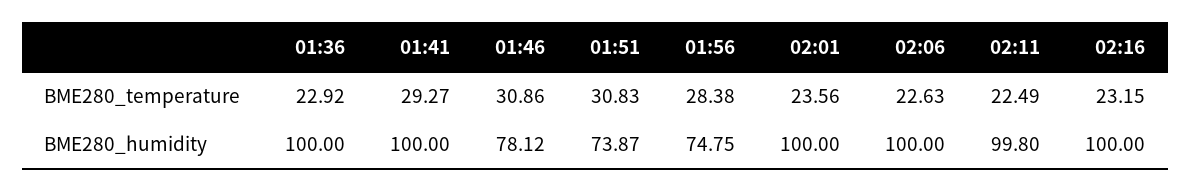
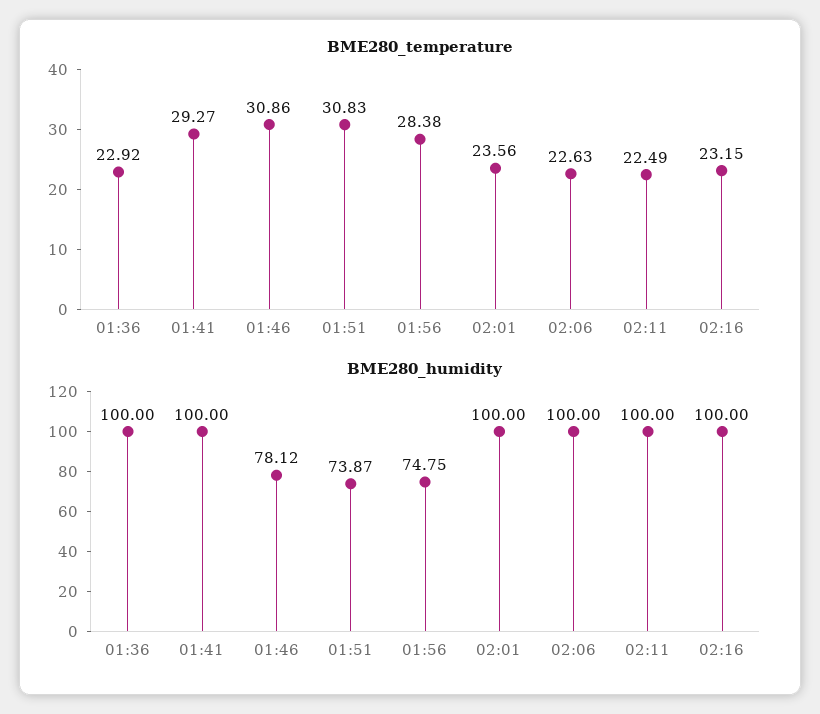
  {
    "BME280_temperature": {
      "01:36": 22.92,
      "01:41": 29.27,
      "01:46": 30.86,
      "01:51": 30.83,
      "01:56": 28.38,
      "02:01": 23.56,
      "02:06": 22.63,
      "02:11": 22.49,
      "02:16": 23.15
    },
    "BME280_humidity": {
      "01:36": 100,
      "01:41": 100,
      "01:46": 78.12,
      "01:51": 73.87,
      "01:56": 74.75,
      "02:01": 100,
      "02:06": 100,
-     "02:11": 99.8,
+     "02:11": 100,
      "02:16": 100
    }
  }

